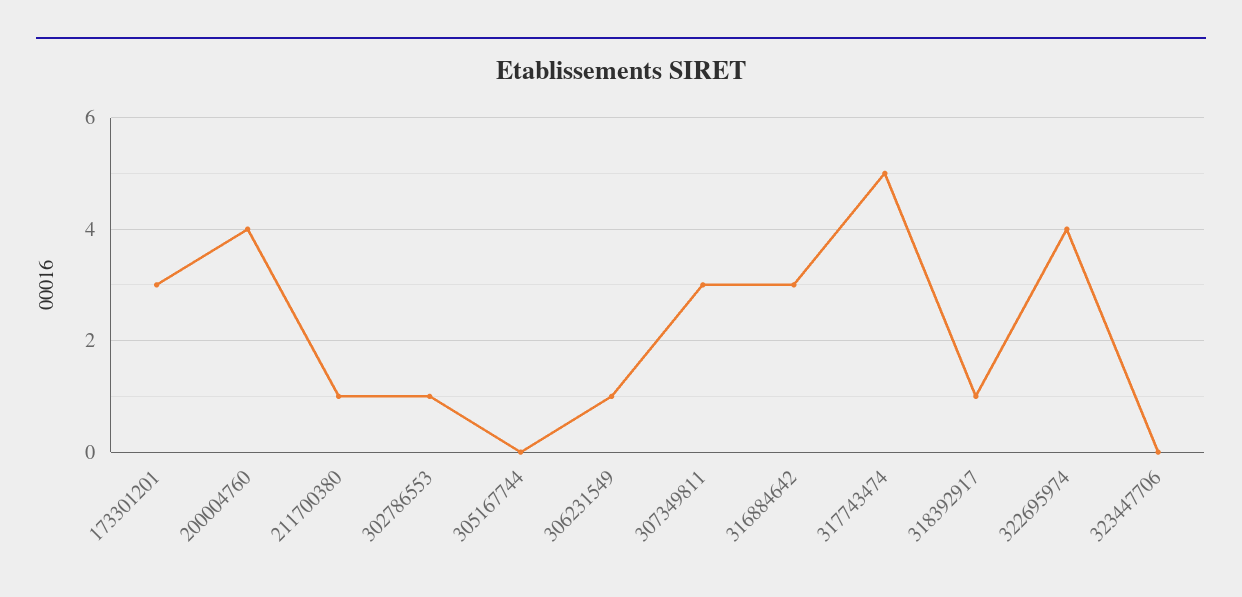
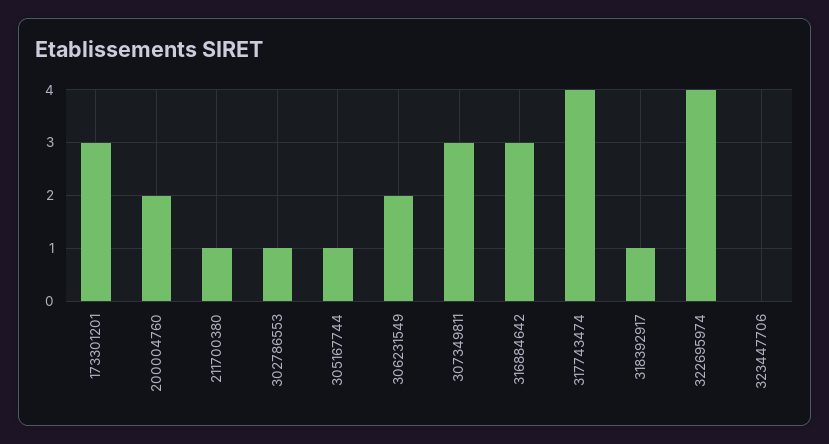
  {
    "173301201": 3,
-   "200004760": 4,
+   "200004760": 2,
    "211700380": 1,
    "302786553": 1,
-   "305167744": 0,
+   "305167744": 1,
-   "306231549": 1,
+   "306231549": 2,
    "307349811": 3,
    "316884642": 3,
-   "317743474": 5,
+   "317743474": 4,
    "318392917": 1,
    "322695974": 4,
    "323447706": 0
  }

